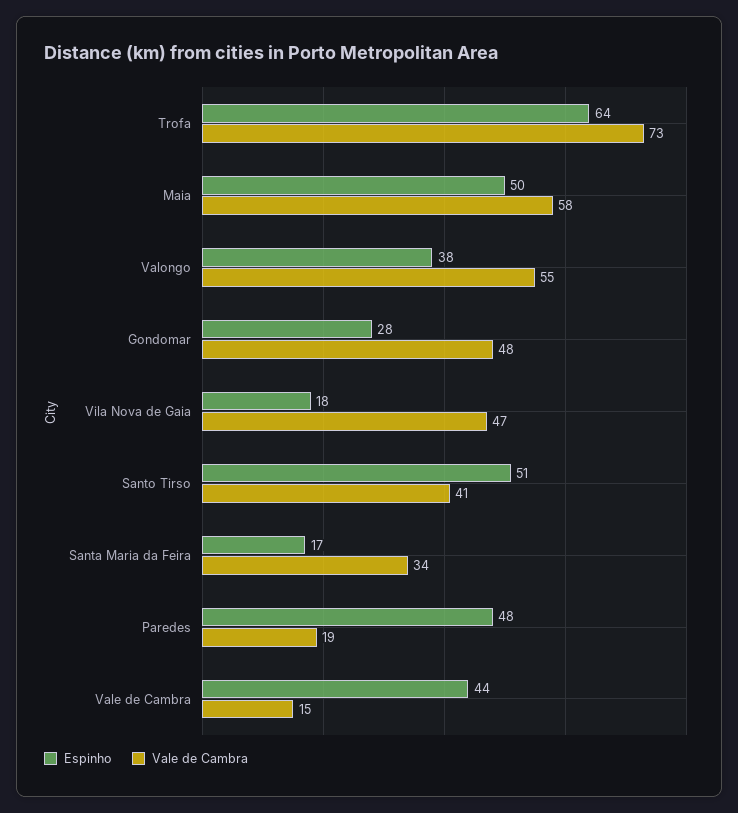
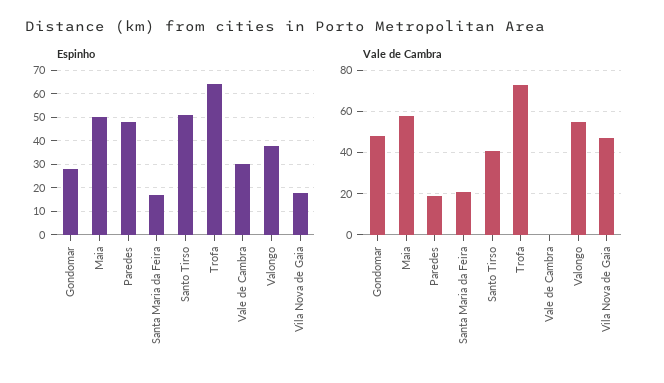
  {
    "Espinho": {
      "Trofa": 64,
      "Maia": 50,
      "Valongo": 38,
      "Gondomar": 28,
      "Vila Nova de Gaia": 18,
      "Santo Tirso": 51,
      "Santa Maria da Feira": 17,
      "Paredes": 48,
-     "Vale de Cambra": 44
+     "Vale de Cambra": 30
    },
    "Vale de Cambra": {
      "Trofa": 73,
      "Maia": 58,
      "Valongo": 55,
      "Gondomar": 48,
      "Vila Nova de Gaia": 47,
      "Santo Tirso": 41,
-     "Santa Maria da Feira": 34,
+     "Santa Maria da Feira": 20,
      "Paredes": 19,
-     "Vale de Cambra": 15
+     "Vale de Cambra": 0
    }
  }

